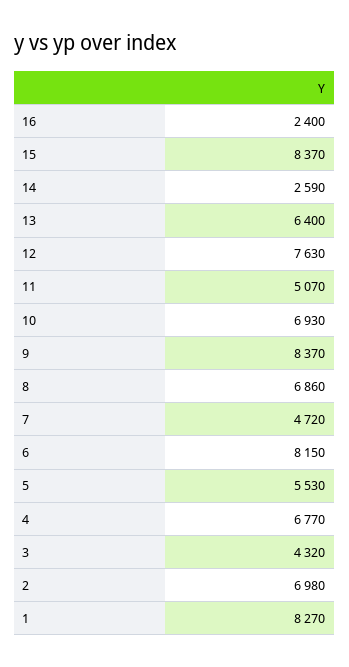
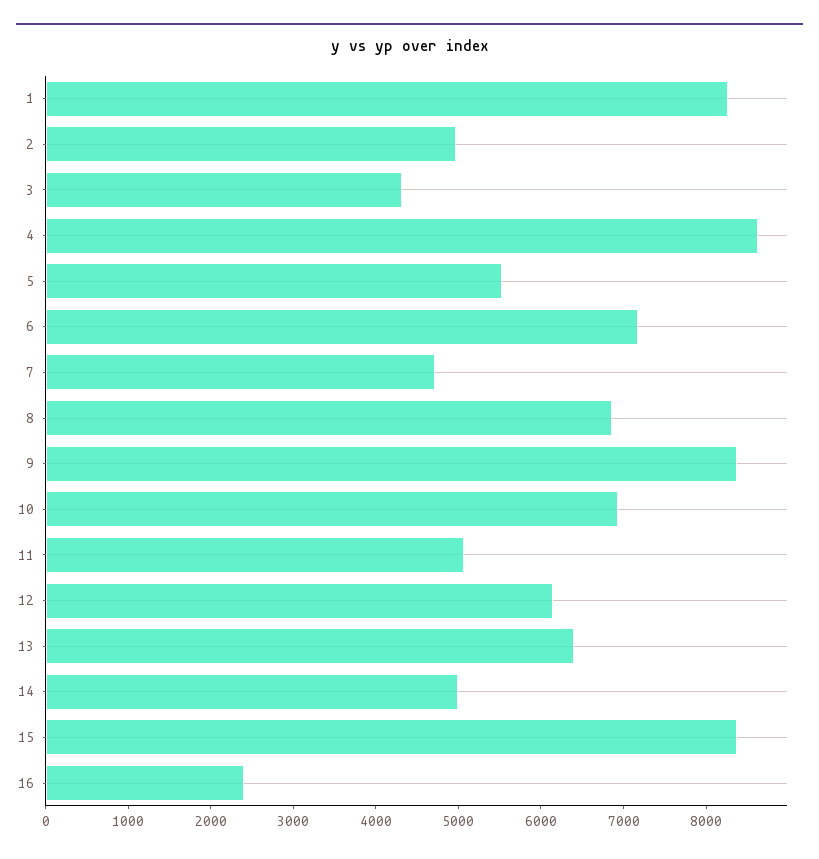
  {
    "16": 2400,
    "15": 8370,
-   "14": 2590,
+   "14": 5000,
    "13": 6400,
-   "12": 7630,
+   "12": 6200,
    "11": 5070,
    "10": 6930,
    "9": 8370,
    "8": 6860,
    "7": 4720,
-   "6": 8150,
+   "6": 7200,
    "5": 5530,
-   "4": 6770,
+   "4": 8600,
    "3": 4320,
-   "2": 6980,
+   "2": 5000,
    "1": 8270
  }

